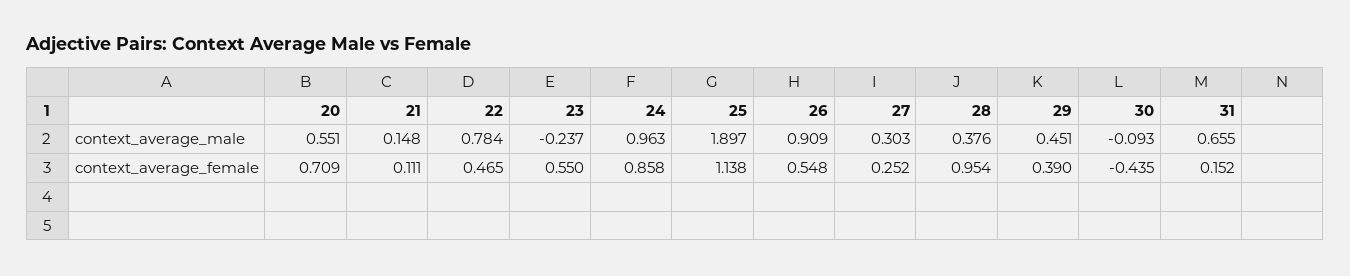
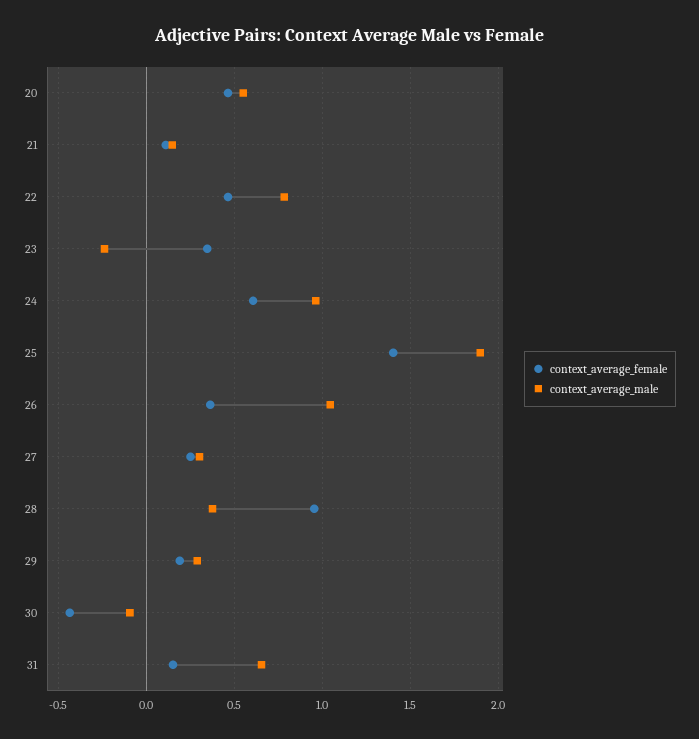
  {
    "context_average_male": {
      "20": 0.551,
      "21": 0.148,
      "22": 0.784,
      "23": -0.237,
      "24": 0.963,
      "25": 1.897,
-     "26": 0.909,
+     "26": 1.05,
      "27": 0.303,
      "28": 0.376,
-     "29": 0.451,
+     "29": 0.3,
      "30": -0.093,
      "31": 0.655
    },
    "context_average_female": {
-     "20": 0.709,
+     "20": 0.45,
      "21": 0.111,
      "22": 0.465,
-     "23": 0.55,
+     "23": 0.35,
-     "24": 0.858,
+     "24": 0.6,
-     "25": 1.138,
+     "25": 1.4,
-     "26": 0.548,
+     "26": 0.35,
      "27": 0.252,
      "28": 0.954,
-     "29": 0.39,
+     "29": 0.2,
      "30": -0.435,
      "31": 0.152
    }
  }

